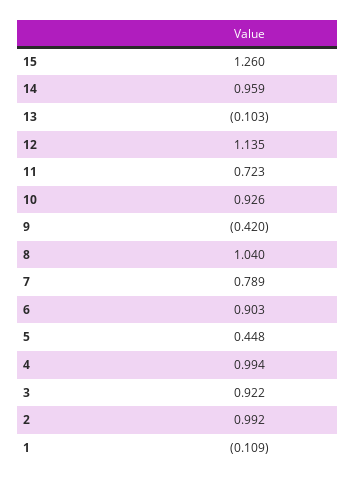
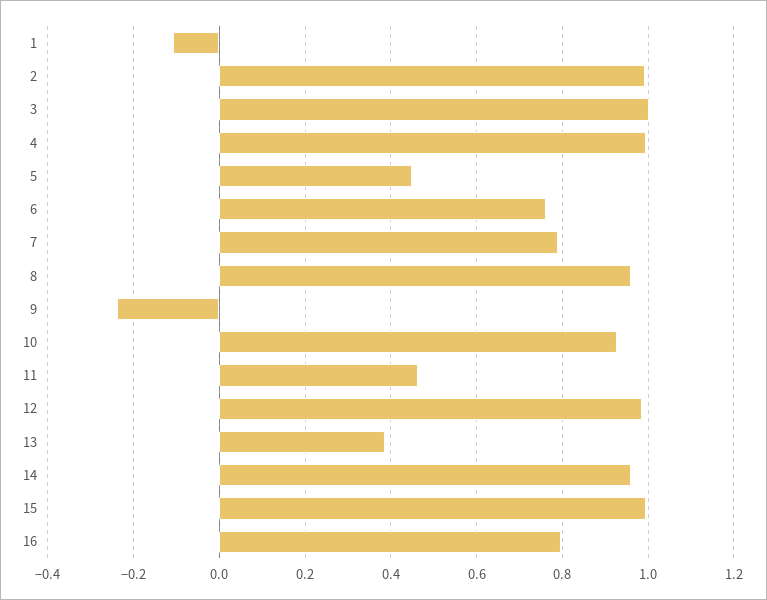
  {
-   "15": 1.26,
+   "15": 1,
    "14": 0.959,
-   "13": -0.103,
+   "13": 0.38,
-   "12": 1.135,
+   "12": 0.98,
-   "11": 0.723,
+   "11": 0.46,
    "10": 0.926,
-   "9": -0.42,
+   "9": -0.24,
-   "8": 1.04,
+   "8": 0.96,
    "7": 0.789,
-   "6": 0.903,
+   "6": 0.76,
    "5": 0.448,
    "4": 0.994,
-   "3": 0.922,
+   "3": 1,
    "2": 0.992,
-   "1": -0.109
+   "1": -0.109,
+   "16": 0.8
  }

